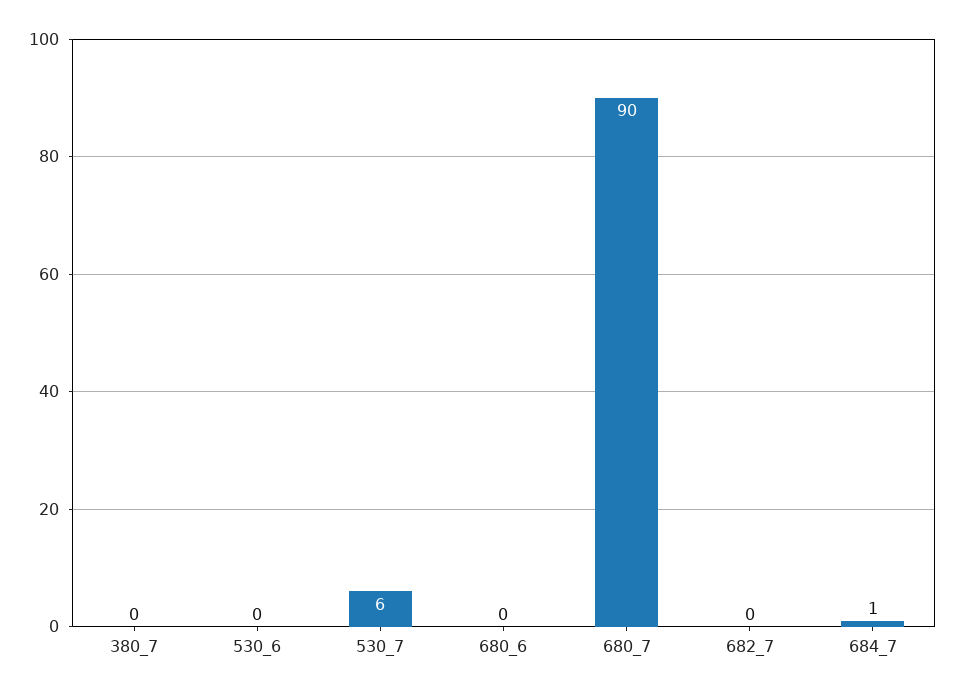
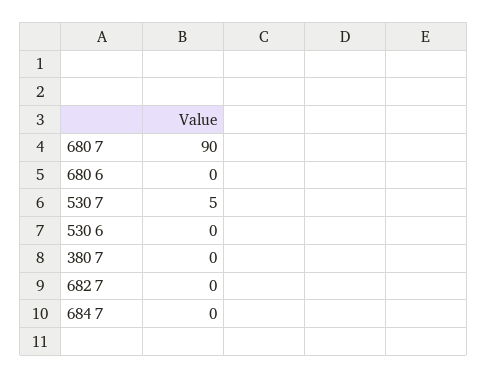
  {
    "380_7": 0,
    "530_6": 0,
-   "530_7": 6,
+   "530_7": 5,
    "680_6": 0,
    "680_7": 90,
    "682_7": 0,
-   "684_7": 1
+   "684_7": 0
  }

